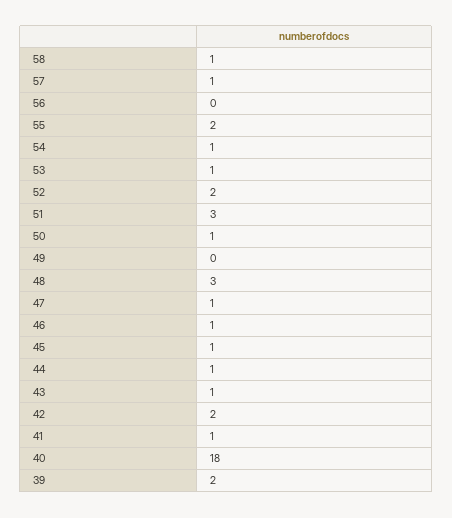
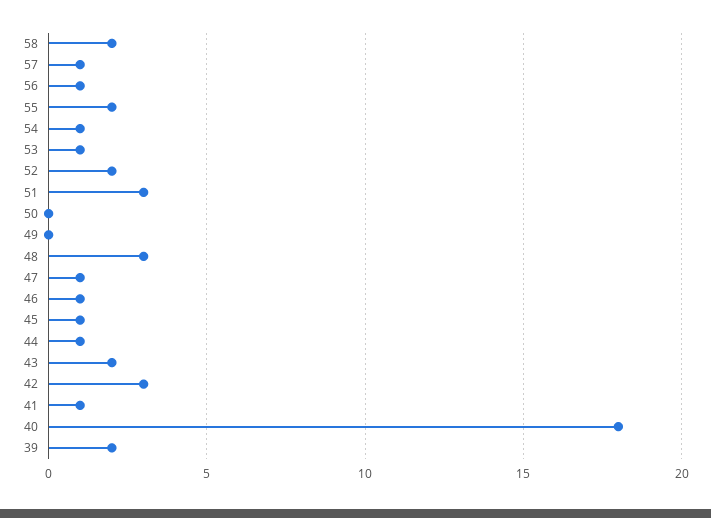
  {
-   "58": 1,
+   "58": 2,
    "57": 1,
-   "56": 0,
+   "56": 1,
    "55": 2,
    "54": 1,
    "53": 1,
    "52": 2,
    "51": 3,
-   "50": 1,
+   "50": 0,
    "49": 0,
    "48": 3,
    "47": 1,
    "46": 1,
    "45": 1,
    "44": 1,
-   "43": 1,
+   "43": 2,
-   "42": 2,
+   "42": 3,
    "41": 1,
    "40": 18,
    "39": 2
  }

